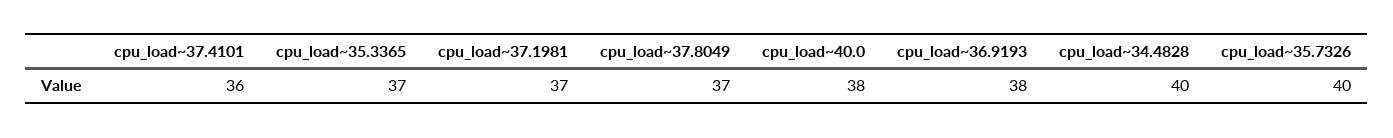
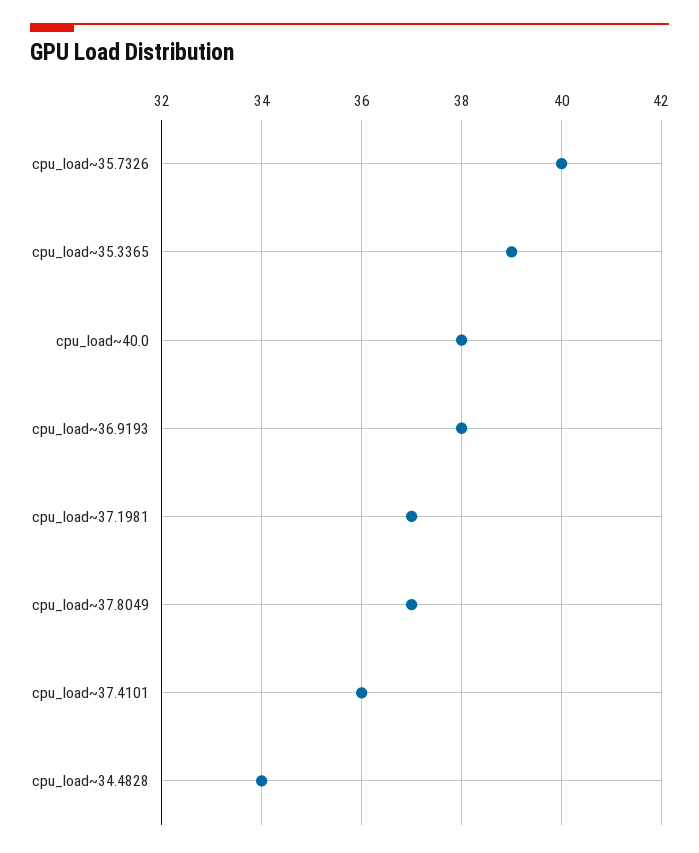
  {
    "cpu_load~37.4101": 36,
-   "cpu_load~35.3365": 37,
+   "cpu_load~35.3365": 39,
    "cpu_load~37.1981": 37,
    "cpu_load~37.8049": 37,
    "cpu_load~40.0": 38,
    "cpu_load~36.9193": 38,
-   "cpu_load~34.4828": 40,
+   "cpu_load~34.4828": 34,
    "cpu_load~35.7326": 40
  }

